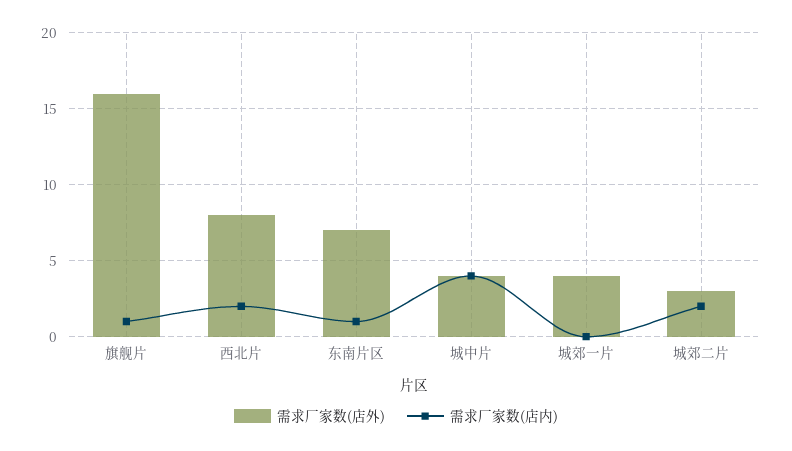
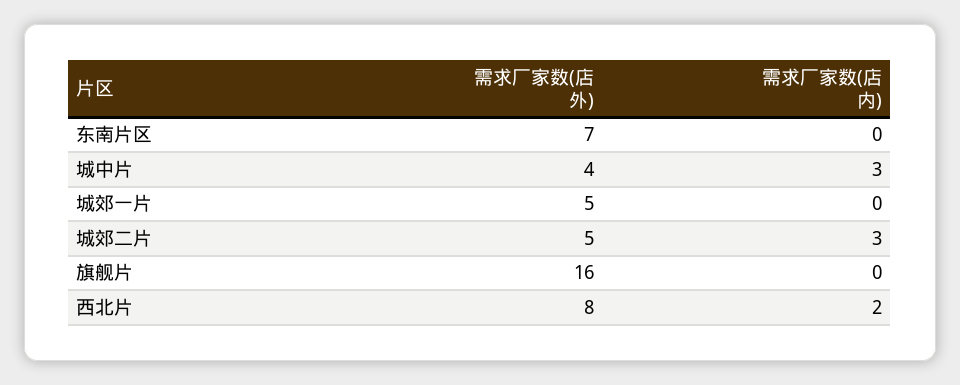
  {
    "需求厂家数(店外)": {
      "旗舰片": 16,
      "西北片": 8,
      "东南片区": 7,
      "城中片": 4,
-     "城郊一片": 4,
+     "城郊一片": 5,
-     "城郊二片": 3
+     "城郊二片": 5
    },
    "需求厂家数(店内)": {
-     "旗舰片": 1,
+     "旗舰片": 0,
      "西北片": 2,
-     "东南片区": 1,
+     "东南片区": 0,
-     "城中片": 4,
+     "城中片": 3,
      "城郊一片": 0,
-     "城郊二片": 2
+     "城郊二片": 3
    }
  }

